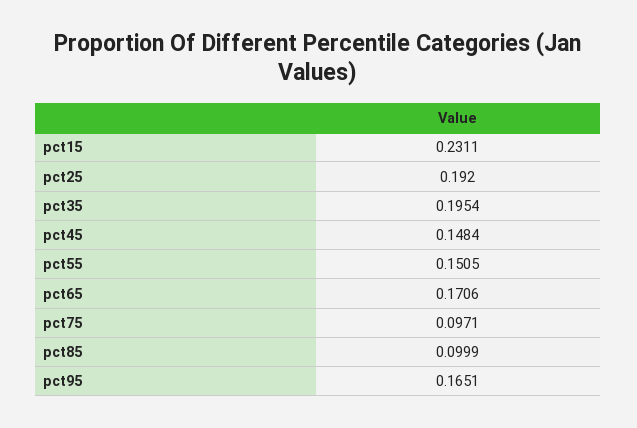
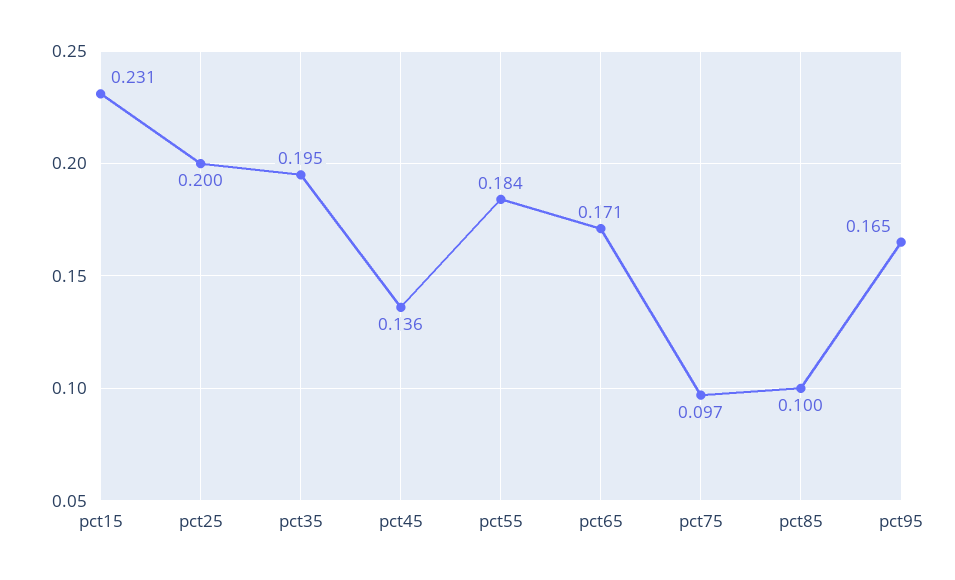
  {
    "pct15": 0.2311,
-   "pct25": 0.192,
+   "pct25": 0.2,
    "pct35": 0.1954,
-   "pct45": 0.1484,
+   "pct45": 0.136,
-   "pct55": 0.1505,
+   "pct55": 0.184,
    "pct65": 0.1706,
    "pct75": 0.0971,
    "pct85": 0.0999,
    "pct95": 0.1651
  }

